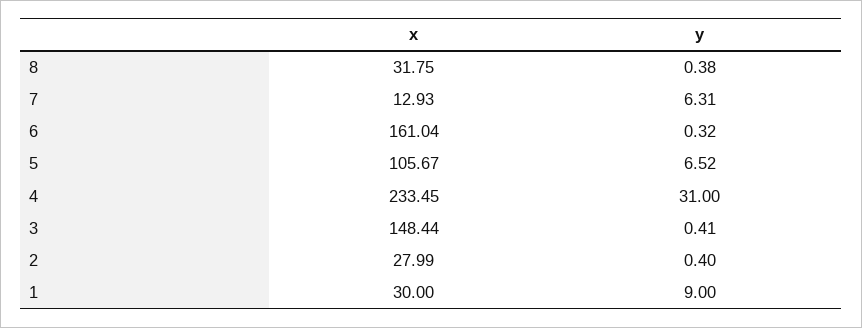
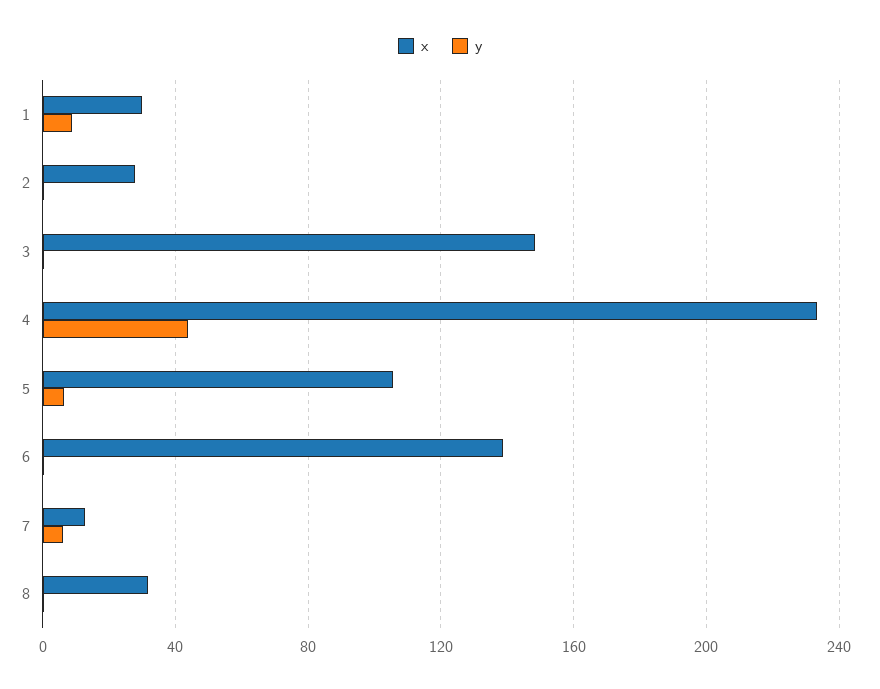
  {
    "x": {
      "8": 31.75,
      "7": 12.93,
-     "6": 161.04,
+     "6": 140,
      "5": 105.67,
      "4": 233.45,
      "3": 148.44,
      "2": 27.99,
      "1": 30
    },
    "y": {
      "8": 0.38,
      "7": 6.31,
      "6": 0.32,
      "5": 6.52,
-     "4": 31,
+     "4": 45,
      "3": 0.41,
      "2": 0.4,
      "1": 9
    }
  }

